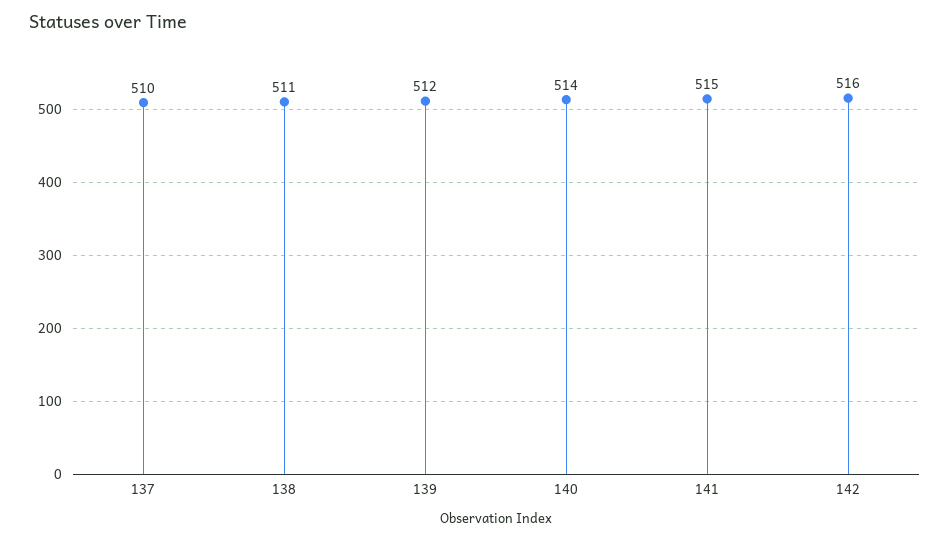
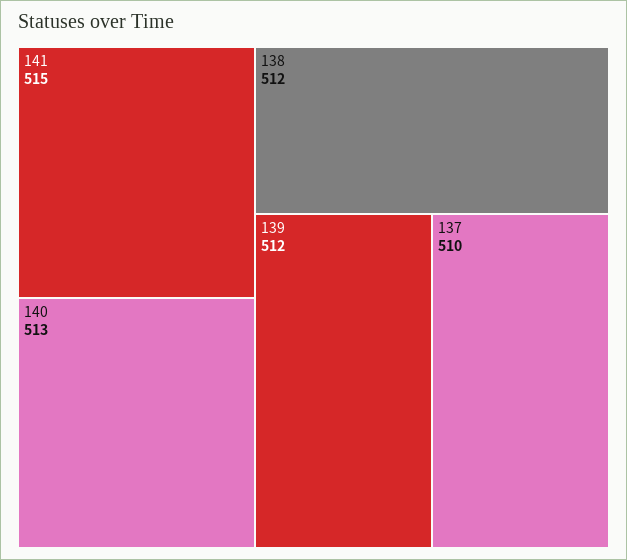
  {
    "137": 510,
-   "138": 511,
+   "138": 512,
    "139": 512,
-   "140": 514,
+   "140": 513,
-   "141": 515,
+   "141": 515
-   "142": 516
  }

